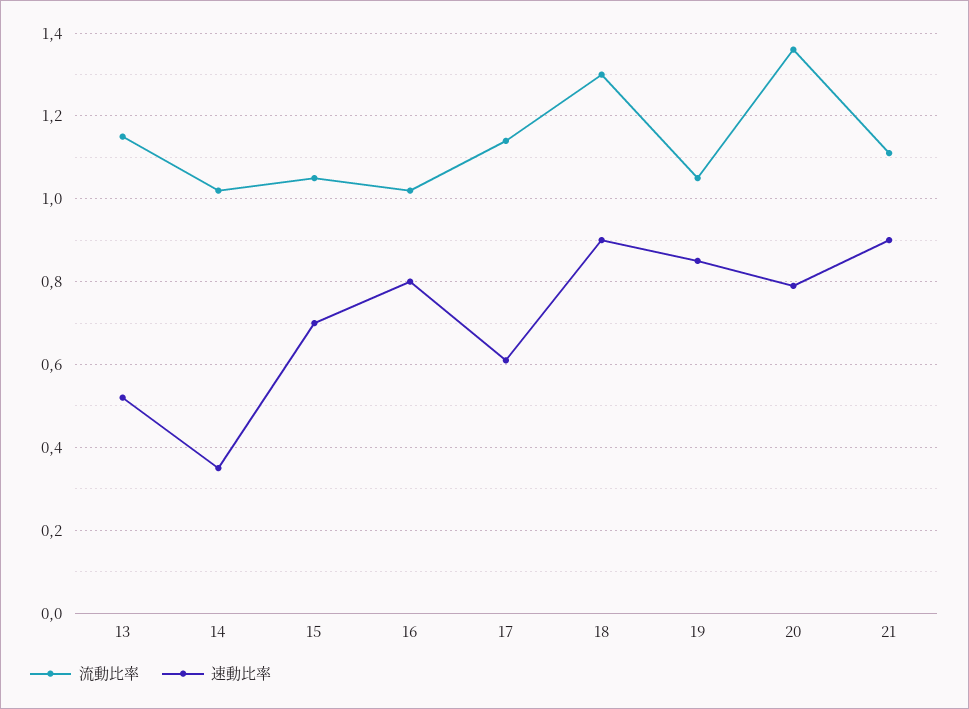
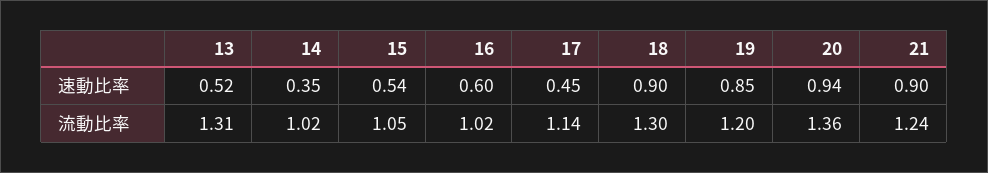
  {
    "流動比率": {
-     "13": 1.15,
+     "13": 1.31,
      "14": 1.02,
      "15": 1.05,
      "16": 1.02,
      "17": 1.14,
      "18": 1.3,
-     "19": 1.05,
+     "19": 1.2,
      "20": 1.36,
-     "21": 1.1
+     "21": 1.24
    },
    "速動比率": {
      "13": 0.52,
      "14": 0.35,
-     "15": 0.7,
+     "15": 0.54,
-     "16": 0.8,
+     "16": 0.6,
-     "17": 0.6,
+     "17": 0.45,
      "18": 0.9,
      "19": 0.85,
-     "20": 0.8,
+     "20": 0.94,
      "21": 0.9
    }
  }

